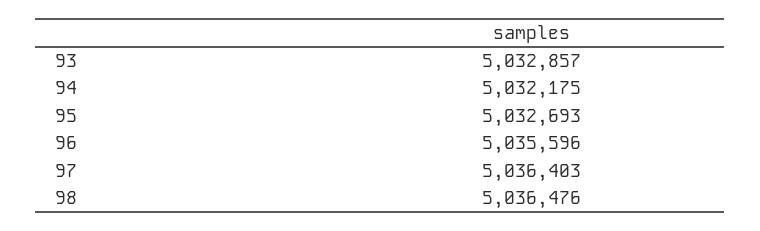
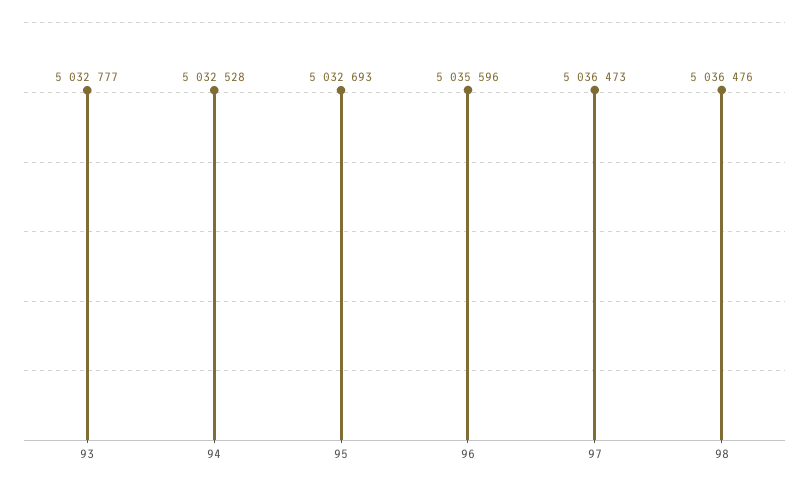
  {
-   "93": 5032857,
+   "93": 5032777,
-   "94": 5032175,
+   "94": 5032528,
    "95": 5032693,
    "96": 5035596,
-   "97": 5036403,
+   "97": 5036473,
    "98": 5036476
  }

